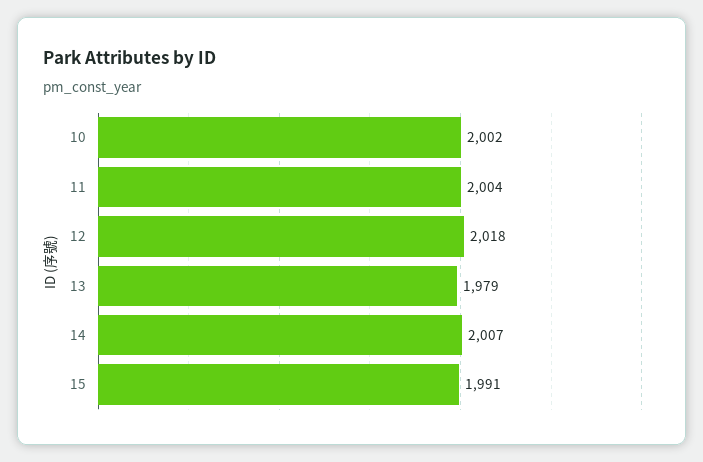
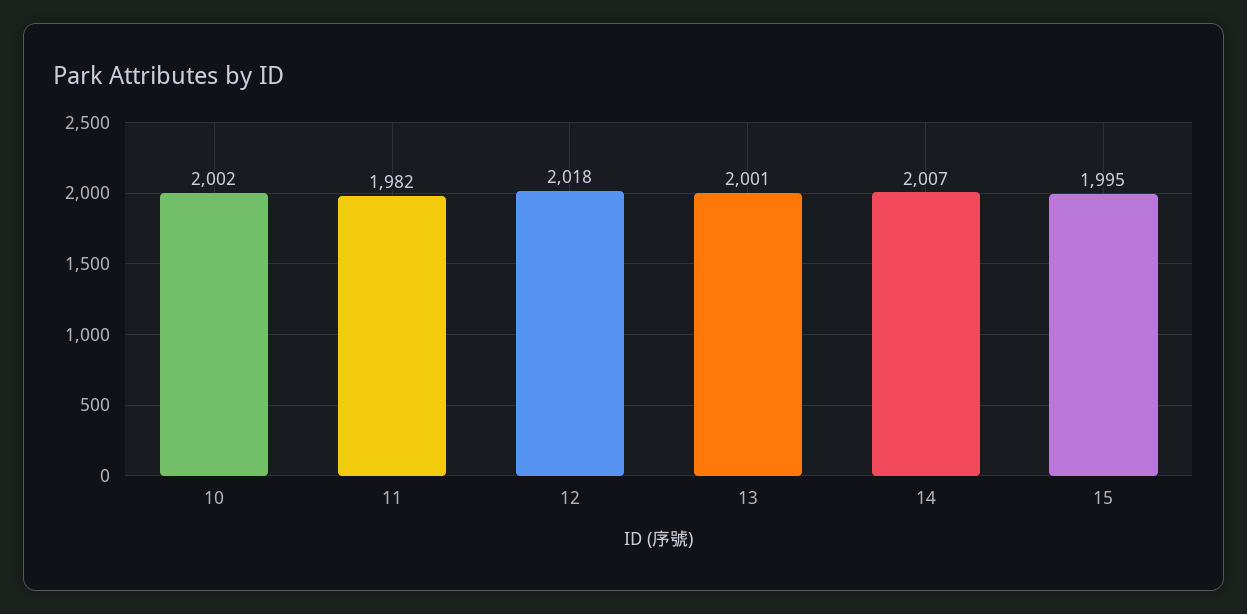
  {
    "10": 2002,
-   "11": 2004,
+   "11": 1982,
    "12": 2018,
-   "13": 1979,
+   "13": 2001,
    "14": 2007,
-   "15": 1991
+   "15": 1995
  }

